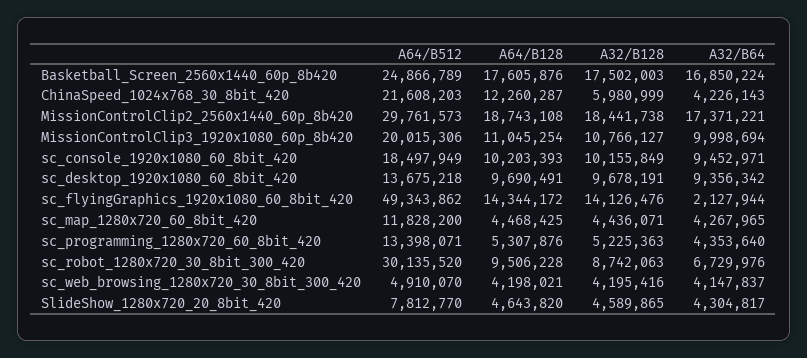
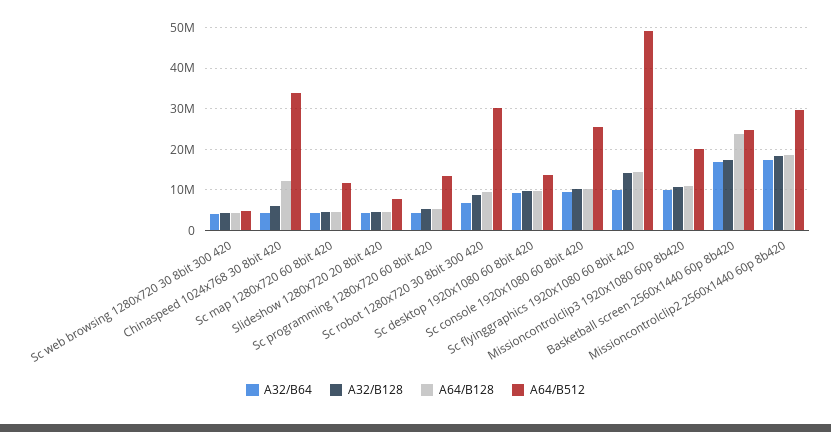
  {
    "A64/B512": {
      "Basketball_Screen_2560x1440_60p_8b420": 24866789,
-     "ChinaSpeed_1024x768_30_8bit_420": 21608203,
+     "ChinaSpeed_1024x768_30_8bit_420": 34000000,
      "MissionControlClip2_2560x1440_60p_8b420": 29761573,
      "MissionControlClip3_1920x1080_60p_8b420": 20015306,
-     "sc_console_1920x1080_60_8bit_420": 18497949,
+     "sc_console_1920x1080_60_8bit_420": 26000000,
      "sc_desktop_1920x1080_60_8bit_420": 13675218,
      "sc_flyingGraphics_1920x1080_60_8bit_420": 49343862,
      "sc_map_1280x720_60_8bit_420": 11828200,
      "sc_programming_1280x720_60_8bit_420": 13398071,
      "sc_robot_1280x720_30_8bit_300_420": 30135520,
      "sc_web_browsing_1280x720_30_8bit_300_420": 4910070,
      "SlideShow_1280x720_20_8bit_420": 7812770
    },
    "A64/B128": {
-     "Basketball_Screen_2560x1440_60p_8b420": 17605876,
+     "Basketball_Screen_2560x1440_60p_8b420": 24000000,
      "ChinaSpeed_1024x768_30_8bit_420": 12260287,
      "MissionControlClip2_2560x1440_60p_8b420": 18743108,
      "MissionControlClip3_1920x1080_60p_8b420": 11045254,
      "sc_console_1920x1080_60_8bit_420": 10203393,
      "sc_desktop_1920x1080_60_8bit_420": 9690491,
      "sc_flyingGraphics_1920x1080_60_8bit_420": 14344172,
      "sc_map_1280x720_60_8bit_420": 4468425,
      "sc_programming_1280x720_60_8bit_420": 5307876,
      "sc_robot_1280x720_30_8bit_300_420": 9506228,
      "sc_web_browsing_1280x720_30_8bit_300_420": 4198021,
      "SlideShow_1280x720_20_8bit_420": 4643820
    },
    "A32/B128": {
      "Basketball_Screen_2560x1440_60p_8b420": 17502003,
      "ChinaSpeed_1024x768_30_8bit_420": 5980999,
      "MissionControlClip2_2560x1440_60p_8b420": 18441738,
      "MissionControlClip3_1920x1080_60p_8b420": 10766127,
      "sc_console_1920x1080_60_8bit_420": 10155849,
      "sc_desktop_1920x1080_60_8bit_420": 9678191,
      "sc_flyingGraphics_1920x1080_60_8bit_420": 14126476,
      "sc_map_1280x720_60_8bit_420": 4436071,
      "sc_programming_1280x720_60_8bit_420": 5225363,
      "sc_robot_1280x720_30_8bit_300_420": 8742063,
      "sc_web_browsing_1280x720_30_8bit_300_420": 4195416,
      "SlideShow_1280x720_20_8bit_420": 4589865
    },
    "A32/B64": {
      "Basketball_Screen_2560x1440_60p_8b420": 16850224,
      "ChinaSpeed_1024x768_30_8bit_420": 4226143,
      "MissionControlClip2_2560x1440_60p_8b420": 17371221,
      "MissionControlClip3_1920x1080_60p_8b420": 9998694,
      "sc_console_1920x1080_60_8bit_420": 9452971,
      "sc_desktop_1920x1080_60_8bit_420": 9356342,
-     "sc_flyingGraphics_1920x1080_60_8bit_420": 2127944,
+     "sc_flyingGraphics_1920x1080_60_8bit_420": 10000000,
      "sc_map_1280x720_60_8bit_420": 4267965,
      "sc_programming_1280x720_60_8bit_420": 4353640,
      "sc_robot_1280x720_30_8bit_300_420": 6729976,
      "sc_web_browsing_1280x720_30_8bit_300_420": 4147837,
      "SlideShow_1280x720_20_8bit_420": 4304817
    }
  }

